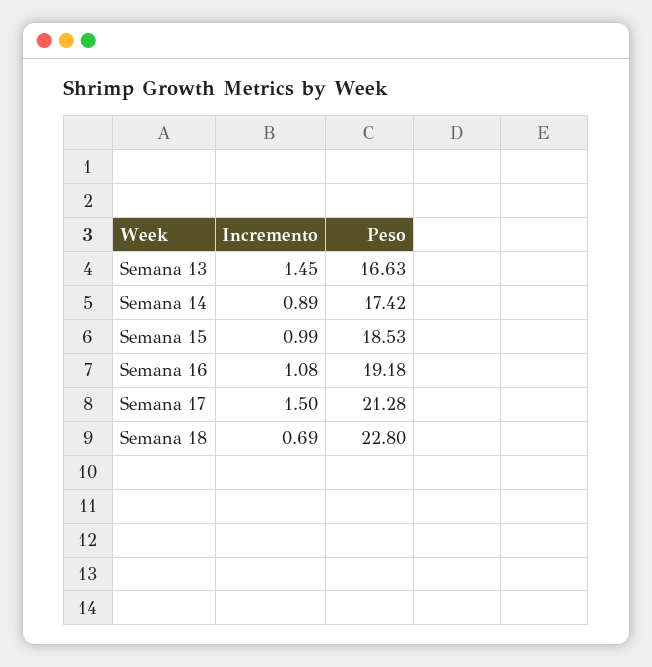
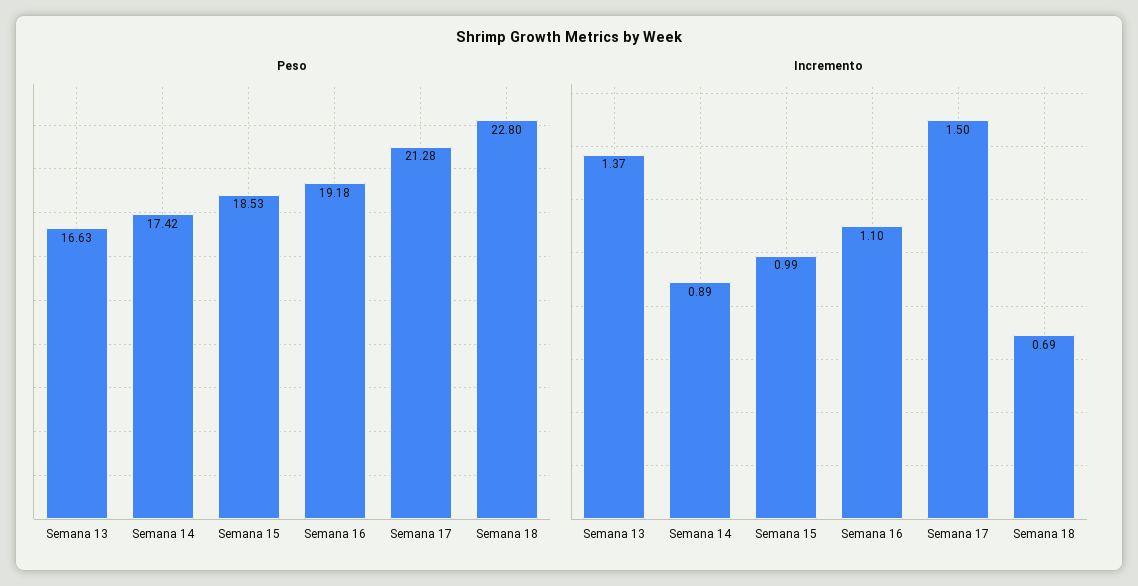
  {
    "Incremento": {
-     "Semana 13": 1.45,
+     "Semana 13": 1.37,
      "Semana 14": 0.89,
      "Semana 15": 0.99,
-     "Semana 16": 1.08,
+     "Semana 16": 1.1,
      "Semana 17": 1.5,
      "Semana 18": 0.69
    },
    "Peso": {
      "Semana 13": 16.63,
      "Semana 14": 17.42,
      "Semana 15": 18.53,
      "Semana 16": 19.18,
      "Semana 17": 21.28,
      "Semana 18": 22.8
    }
  }

